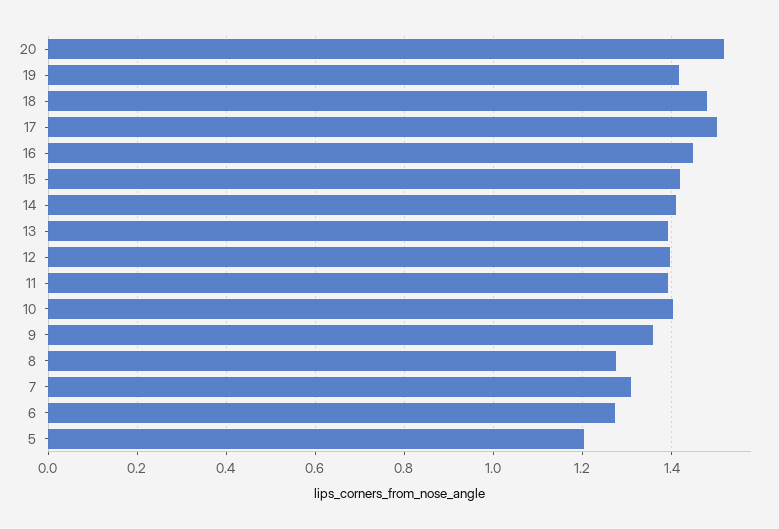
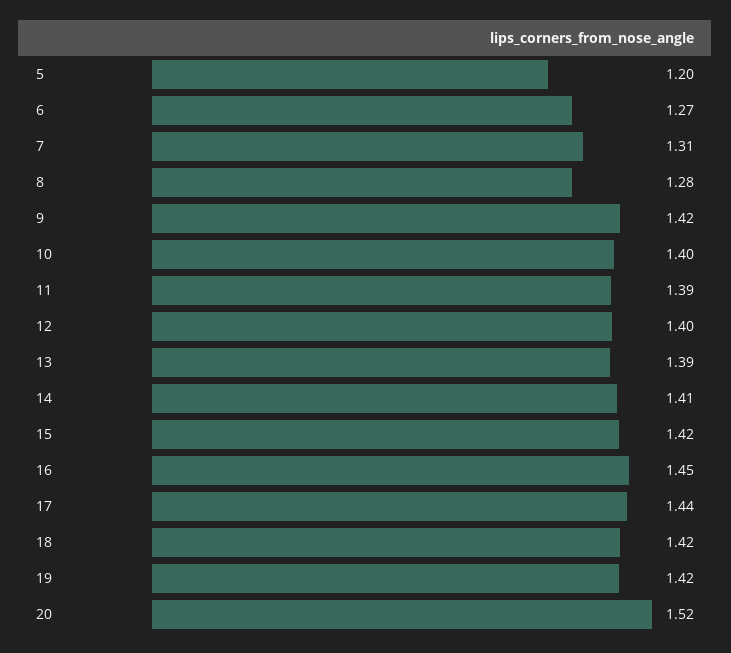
  {
    "20": 1.52,
    "19": 1.42,
-   "18": 1.48,
+   "18": 1.42,
-   "17": 1.5,
+   "17": 1.44,
    "16": 1.45,
    "15": 1.42,
    "14": 1.41,
    "13": 1.39,
    "12": 1.4,
    "11": 1.39,
    "10": 1.4,
-   "9": 1.36,
+   "9": 1.42,
    "8": 1.28,
    "7": 1.31,
    "6": 1.27,
    "5": 1.2
  }

